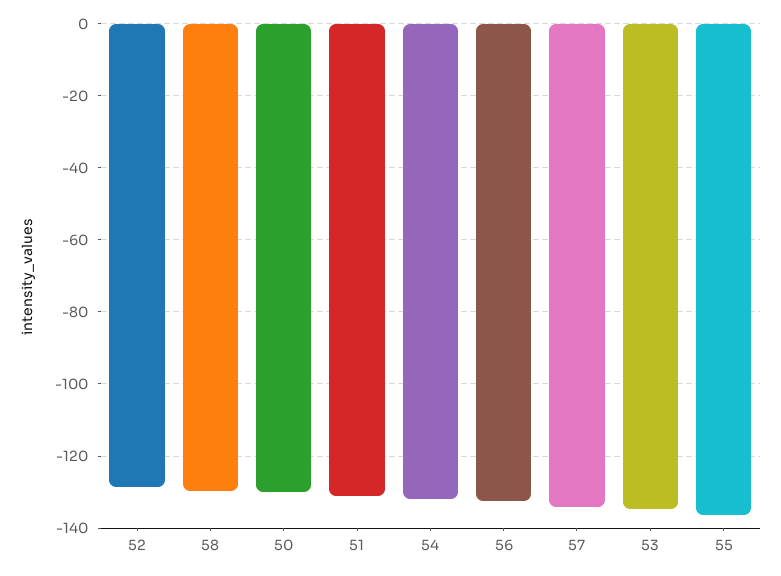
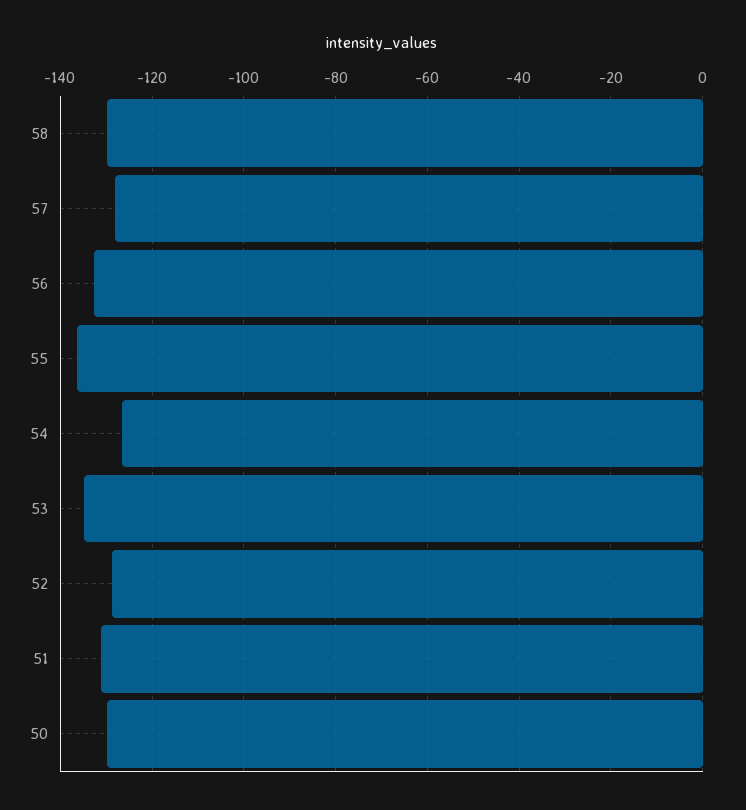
  {
    "52": -128,
    "58": -130,
    "50": -130,
    "51": -132,
-   "54": -132,
+   "54": -126,
    "56": -132,
-   "57": -134,
+   "57": -128,
    "53": -134,
    "55": -136
  }

